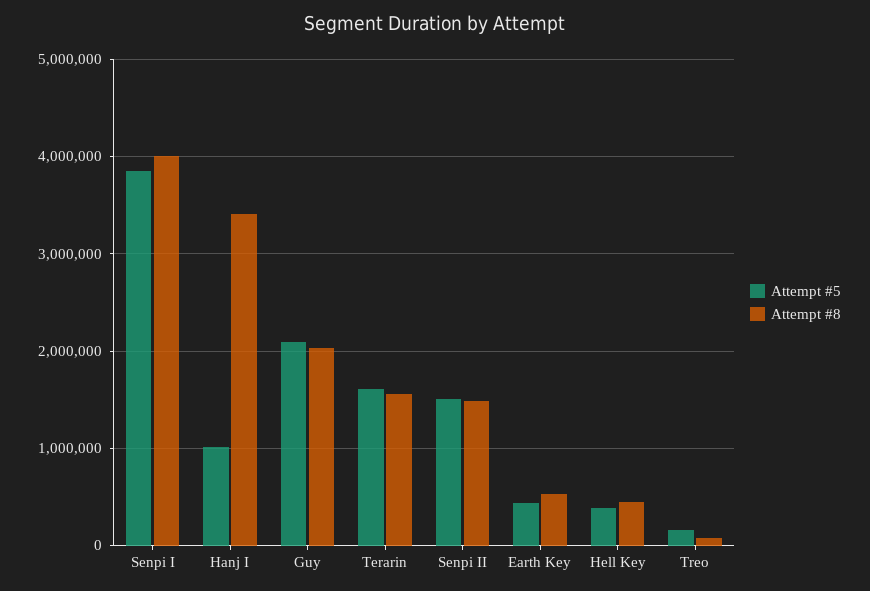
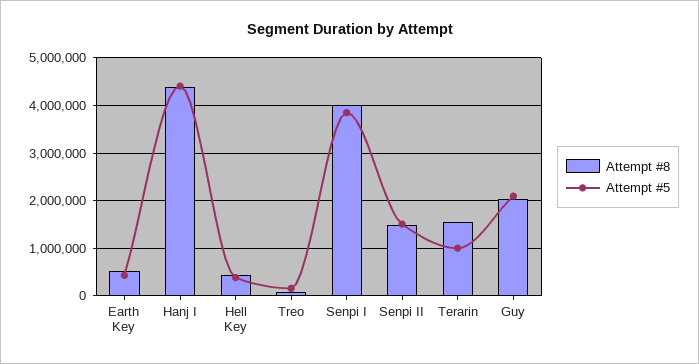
  {
    "Attempt #5": {
      "Senpi I": 3900000,
-     "Hanj I": 1000000,
+     "Hanj I": 4400000,
      "Guy": 2100000,
-     "Terarin": 1600000,
+     "Terarin": 1000000,
      "Senpi II": 1500000,
      "Earth Key": 400000,
      "Hell Key": 400000,
      "Treo": 200000
    },
    "Attempt #8": {
      "Senpi I": 4000000,
-     "Hanj I": 3400000,
+     "Hanj I": 4400000,
      "Guy": 2000000,
      "Terarin": 1600000,
      "Senpi II": 1500000,
      "Earth Key": 500000,
      "Hell Key": 400000,
      "Treo": 100000
    }
  }

